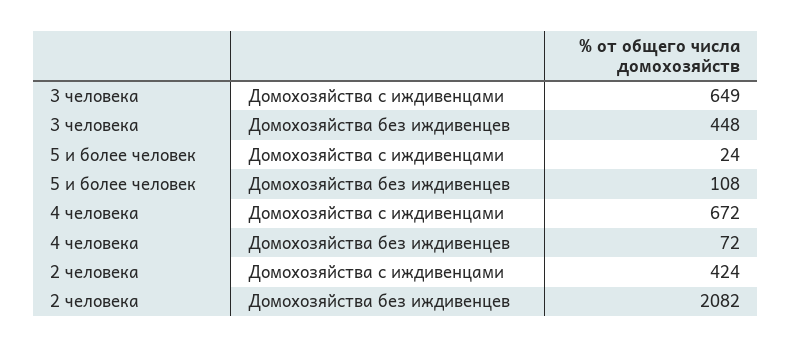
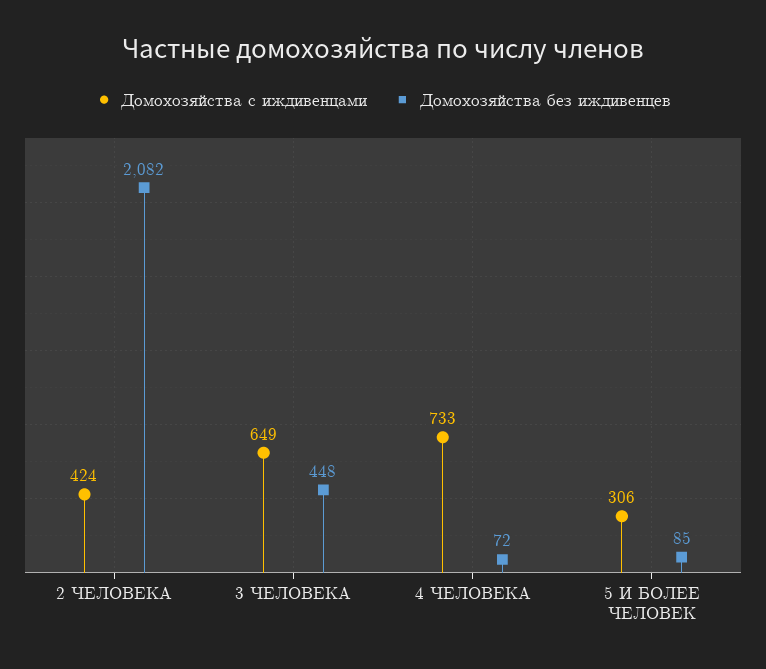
  {
    "Домохозяйства с иждивенцами": {
      "3 человека": 649,
-     "5 и более человек": 24,
+     "5 и более человек": 306,
-     "4 человека": 672,
+     "4 человека": 733,
      "2 человека": 424
    },
    "Домохозяйства без иждивенцев": {
      "3 человека": 448,
-     "5 и более человек": 108,
+     "5 и более человек": 85,
      "4 человека": 72,
      "2 человека": 2082
    }
  }

